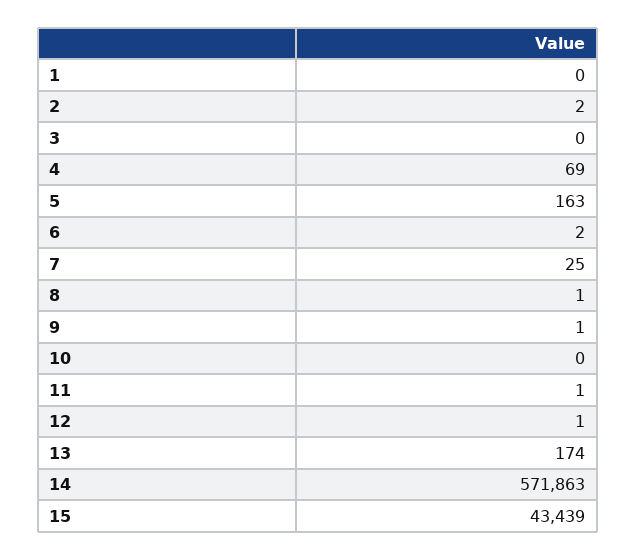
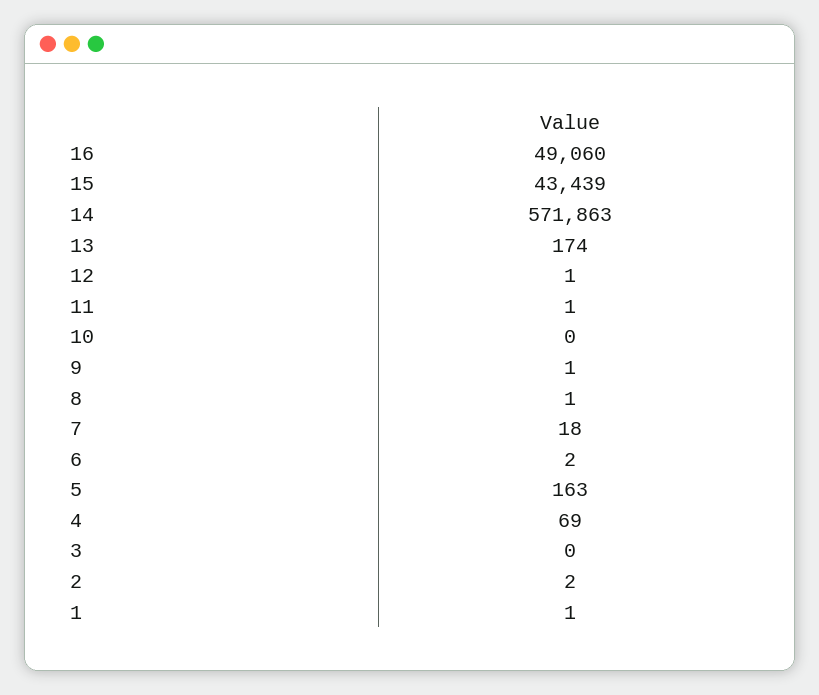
  {
-   "1": 0,
+   "1": 1,
    "2": 2,
    "3": 0,
    "4": 69,
    "5": 163,
    "6": 2,
-   "7": 25,
+   "7": 18,
    "8": 1,
    "9": 1,
    "10": 0,
    "11": 1,
    "12": 1,
    "13": 174,
    "14": 571863,
-   "15": 43439
+   "15": 43439,
+   "16": 49060
  }

